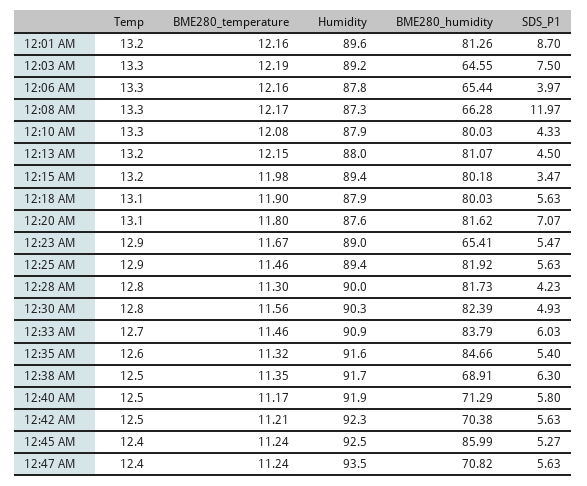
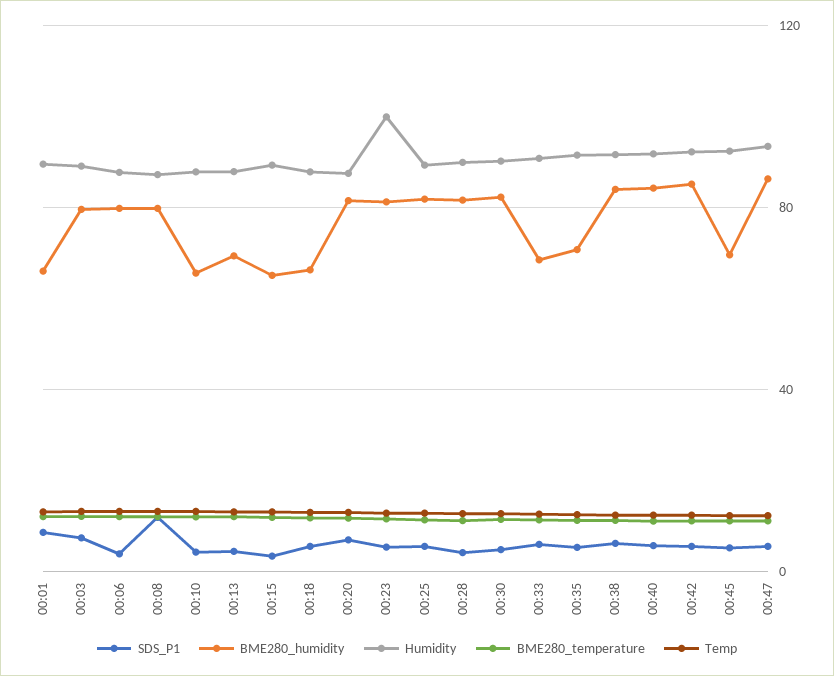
  {
    "Temp": {
      "12:01 AM": 13.2,
      "12:03 AM": 13.3,
      "12:06 AM": 13.3,
      "12:08 AM": 13.3,
      "12:10 AM": 13.3,
      "12:13 AM": 13.2,
      "12:15 AM": 13.2,
      "12:18 AM": 13.1,
      "12:20 AM": 13.1,
      "12:23 AM": 12.9,
      "12:25 AM": 12.9,
      "12:28 AM": 12.8,
      "12:30 AM": 12.8,
      "12:33 AM": 12.7,
      "12:35 AM": 12.6,
      "12:38 AM": 12.5,
      "12:40 AM": 12.5,
      "12:42 AM": 12.5,
      "12:45 AM": 12.4,
      "12:47 AM": 12.4
    },
    "BME280_temperature": {
      "12:01 AM": 12.16,
      "12:03 AM": 12.19,
      "12:06 AM": 12.16,
      "12:08 AM": 12.17,
      "12:10 AM": 12.08,
      "12:13 AM": 12.15,
      "12:15 AM": 11.98,
      "12:18 AM": 11.9,
      "12:20 AM": 11.8,
      "12:23 AM": 11.67,
      "12:25 AM": 11.46,
      "12:28 AM": 11.3,
      "12:30 AM": 11.56,
      "12:33 AM": 11.46,
      "12:35 AM": 11.32,
      "12:38 AM": 11.35,
      "12:40 AM": 11.17,
      "12:42 AM": 11.21,
      "12:45 AM": 11.24,
      "12:47 AM": 11.24
    },
    "Humidity": {
      "12:01 AM": 89.6,
      "12:03 AM": 89.2,
      "12:06 AM": 87.8,
      "12:08 AM": 87.3,
      "12:10 AM": 87.9,
      "12:13 AM": 88,
      "12:15 AM": 89.4,
      "12:18 AM": 87.9,
      "12:20 AM": 87.6,
-     "12:23 AM": 89,
+     "12:23 AM": 100,
      "12:25 AM": 89.4,
      "12:28 AM": 90,
      "12:30 AM": 90.3,
      "12:33 AM": 90.9,
      "12:35 AM": 91.6,
      "12:38 AM": 91.7,
      "12:40 AM": 91.9,
      "12:42 AM": 92.3,
      "12:45 AM": 92.5,
      "12:47 AM": 93.5
    },
    "BME280_humidity": {
-     "12:01 AM": 81.26,
+     "12:01 AM": 65,
-     "12:03 AM": 64.55,
+     "12:03 AM": 80,
-     "12:06 AM": 65.44,
+     "12:06 AM": 80,
-     "12:08 AM": 66.28,
+     "12:08 AM": 80,
-     "12:10 AM": 80.03,
+     "12:10 AM": 65,
-     "12:13 AM": 81.07,
+     "12:13 AM": 70,
-     "12:15 AM": 80.18,
+     "12:15 AM": 65,
-     "12:18 AM": 80.03,
+     "12:18 AM": 65,
      "12:20 AM": 81.62,
-     "12:23 AM": 65.41,
+     "12:23 AM": 80,
      "12:25 AM": 81.92,
      "12:28 AM": 81.73,
      "12:30 AM": 82.39,
-     "12:33 AM": 83.79,
+     "12:33 AM": 70,
-     "12:35 AM": 84.66,
+     "12:35 AM": 70,
-     "12:38 AM": 68.91,
+     "12:38 AM": 85,
-     "12:40 AM": 71.29,
+     "12:40 AM": 85,
-     "12:42 AM": 70.38,
+     "12:42 AM": 85,
-     "12:45 AM": 85.99,
+     "12:45 AM": 70,
-     "12:47 AM": 70.82
+     "12:47 AM": 85
    },
    "SDS_P1": {
      "12:01 AM": 8.7,
      "12:03 AM": 7.5,
      "12:06 AM": 3.97,
      "12:08 AM": 11.97,
      "12:10 AM": 4.33,
      "12:13 AM": 4.5,
      "12:15 AM": 3.47,
      "12:18 AM": 5.63,
      "12:20 AM": 7.07,
      "12:23 AM": 5.47,
      "12:25 AM": 5.63,
      "12:28 AM": 4.23,
      "12:30 AM": 4.93,
      "12:33 AM": 6.03,
      "12:35 AM": 5.4,
      "12:38 AM": 6.3,
      "12:40 AM": 5.8,
      "12:42 AM": 5.63,
      "12:45 AM": 5.27,
      "12:47 AM": 5.63
    }
  }

